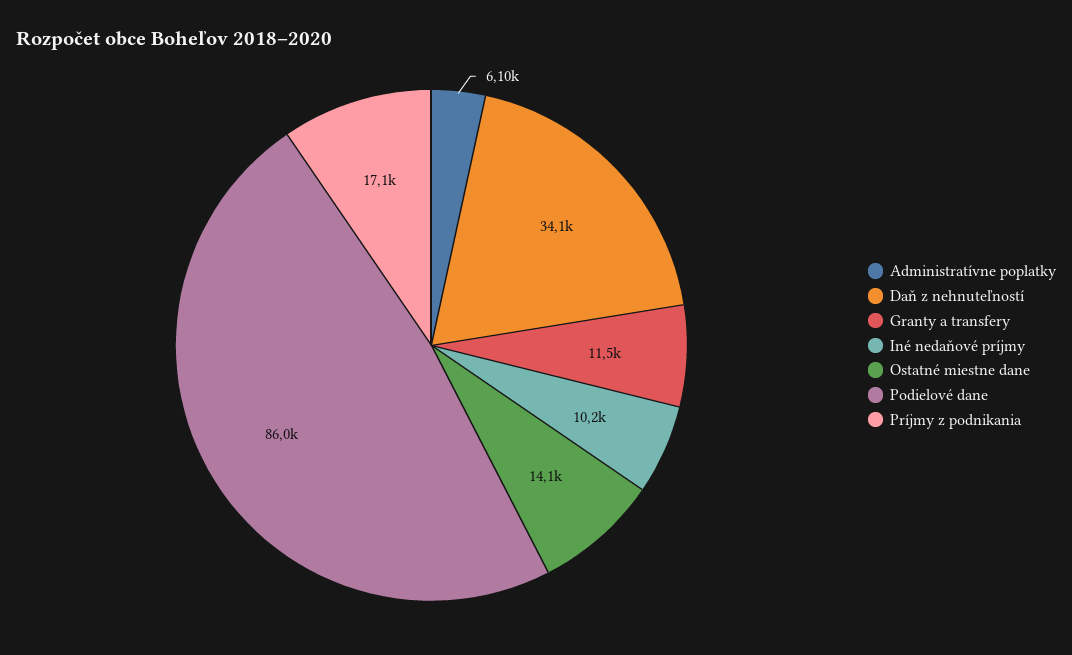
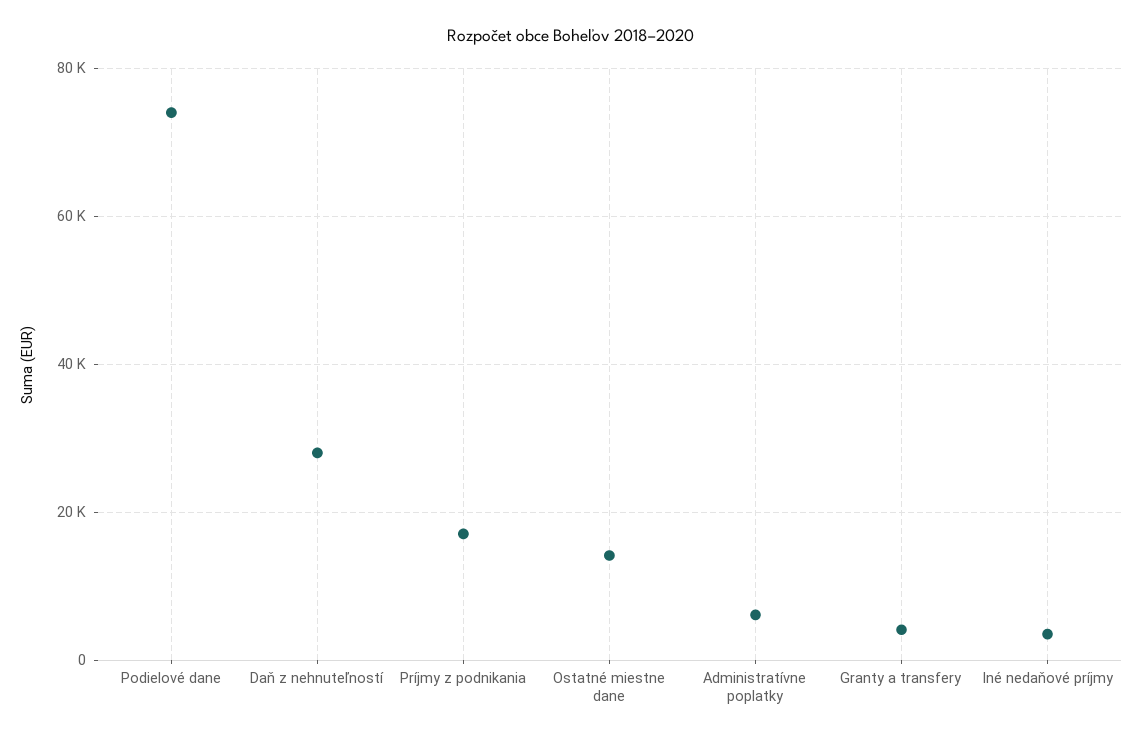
  {
    "Administratívne poplatky": 6100,
-   "Daň z nehnuteľností": 34100,
+   "Daň z nehnuteľností": 28000,
-   "Granty a transfery": 11500,
+   "Granty a transfery": 4000,
-   "Iné nedaňové príjmy": 10200,
+   "Iné nedaňové príjmy": 4000,
    "Ostatné miestne dane": 14100,
-   "Podielové dane": 86000,
+   "Podielové dane": 74000,
    "Príjmy z podnikania": 17100
  }

